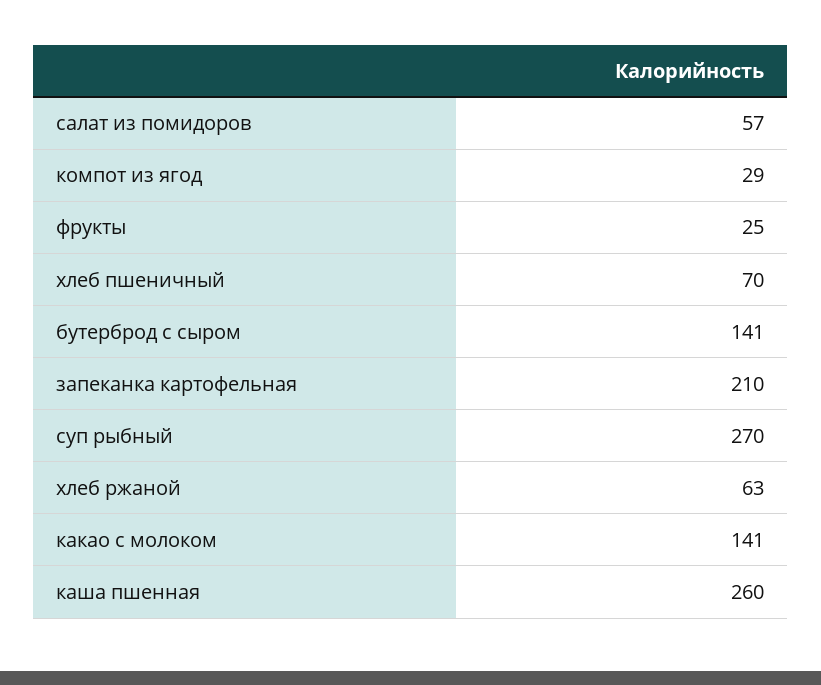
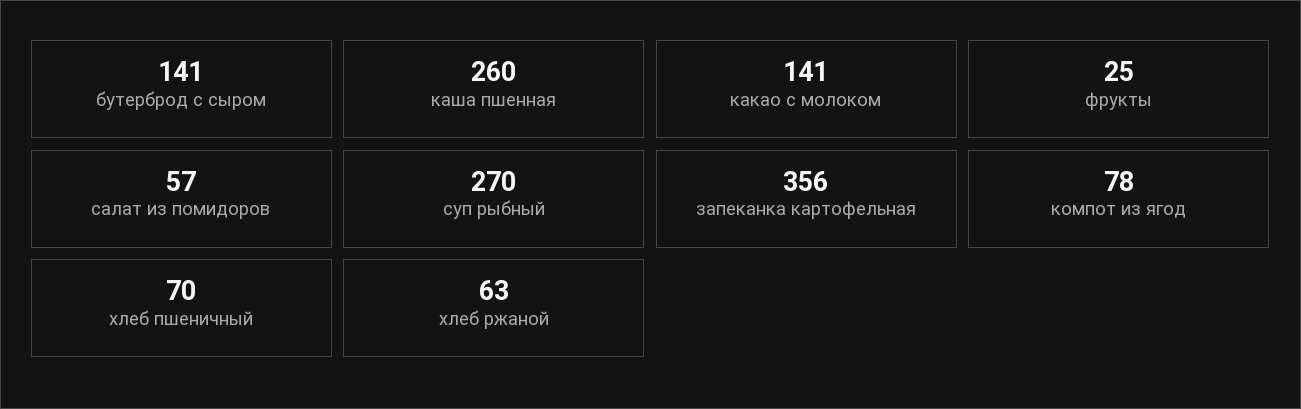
  {
    "салат из помидоров": 57,
-   "компот из ягод": 29,
+   "компот из ягод": 78,
    "фрукты": 25,
    "хлеб пшеничный": 70,
    "бутерброд с сыром": 141,
-   "запеканка картофельная": 210,
+   "запеканка картофельная": 356,
    "суп рыбный": 270,
    "хлеб ржаной": 63,
    "какао с молоком": 141,
    "каша пшенная": 260
  }

